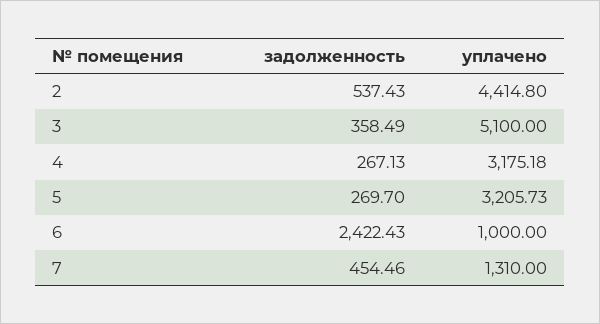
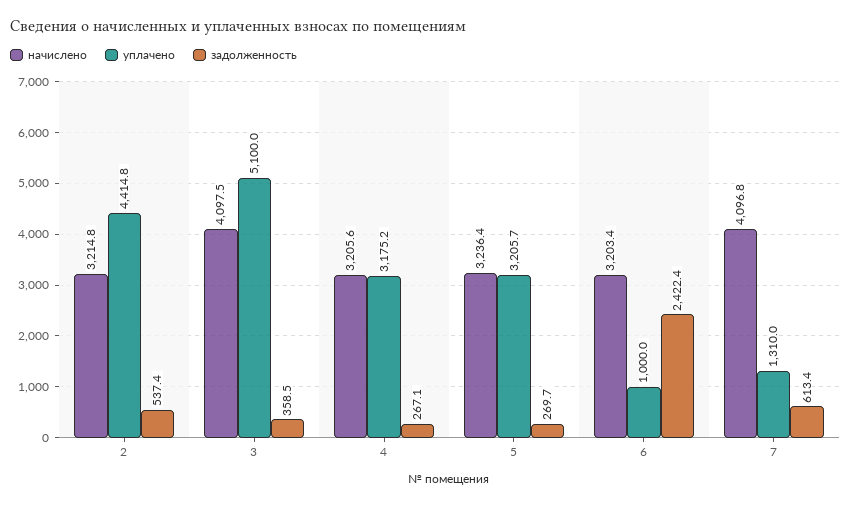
  {
    "задолженность": {
      "2": 537.43,
      "3": 358.49,
      "4": 267.13,
      "5": 269.7,
      "6": 2422.43,
-     "7": 454.46
+     "7": 613.4
    },
    "уплачено": {
      "2": 4414.8,
      "3": 5100,
      "4": 3175.18,
      "5": 3205.73,
      "6": 1000,
      "7": 1310
-   }
+   },
+   "начислено": {
+     "2": 3214.8,
+     "3": 4097.5,
+     "4": 3205.6,
+     "5": 3236.4,
+     "6": 3203.4,
+     "7": 4096.8
+   }
  }

